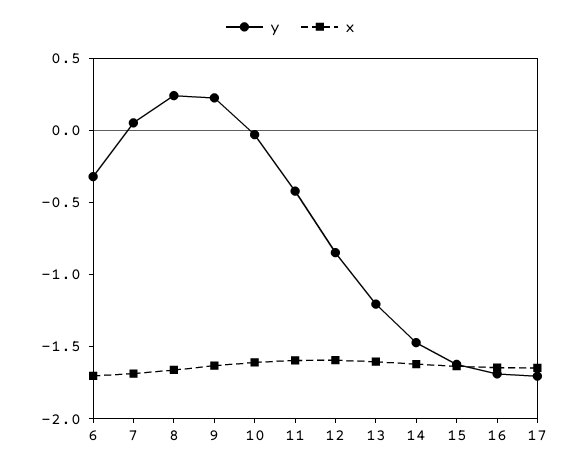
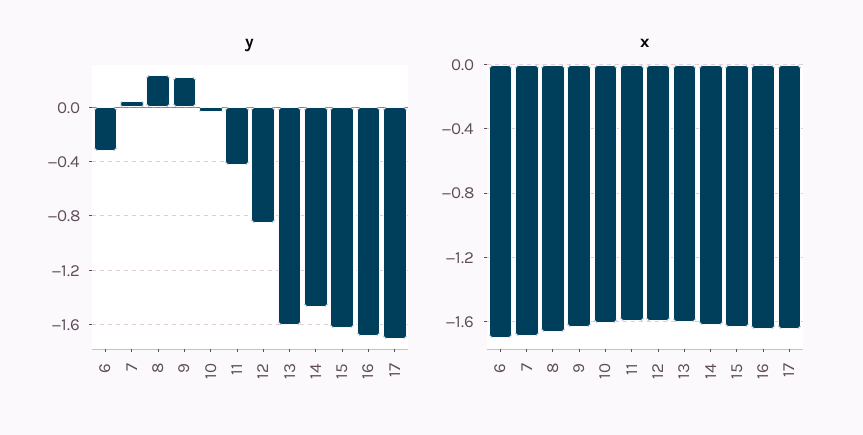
  {
    "y": {
      "6": -0.3,
      "7": 0.05,
      "8": 0.25,
      "9": 0.2,
      "10": -0.05,
      "11": -0.4,
      "12": -0.85,
-     "13": -1.2,
+     "13": -1.6,
      "14": -1.45,
      "15": -1.6,
      "16": -1.7,
      "17": -1.7
    },
    "x": {
      "6": -1.7,
      "7": -1.7,
      "8": -1.65,
      "9": -1.65,
      "10": -1.6,
      "11": -1.6,
      "12": -1.6,
      "13": -1.6,
      "14": -1.6,
      "15": -1.65,
      "16": -1.65,
      "17": -1.65
    }
  }

